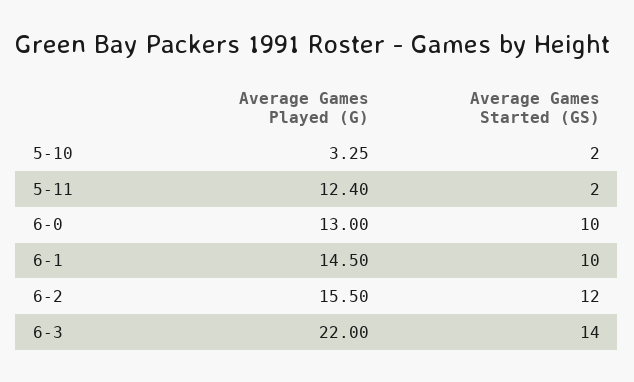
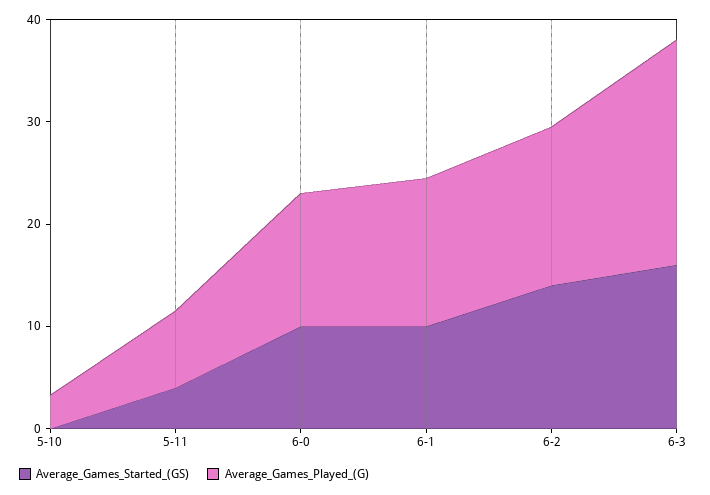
  {
    "Average Games Played (G)": {
      "5-10": 3.25,
-     "5-11": 12.4,
+     "5-11": 8,
      "6-0": 13,
      "6-1": 14.5,
      "6-2": 15.5,
      "6-3": 22
    },
    "Average Games Started (GS)": {
-     "5-10": 2,
+     "5-10": 0,
-     "5-11": 2,
+     "5-11": 4,
      "6-0": 10,
      "6-1": 10,
-     "6-2": 12,
+     "6-2": 14,
-     "6-3": 14
+     "6-3": 16
    }
  }

